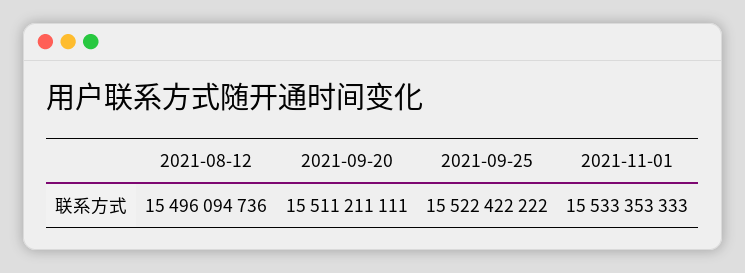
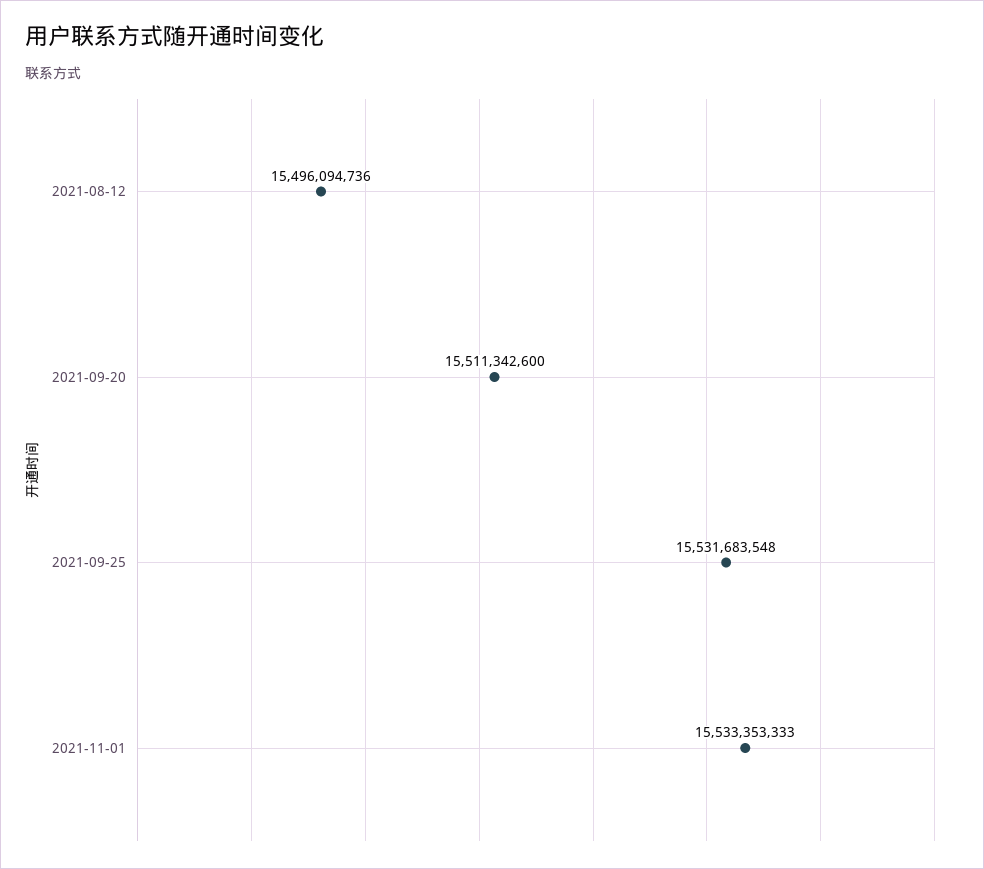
  {
    "2021-08-12": 15496094736,
-   "2021-09-20": 15511211111,
+   "2021-09-20": 15511342600,
-   "2021-09-25": 15522422222,
+   "2021-09-25": 15531683548,
    "2021-11-01": 15533353333
  }

